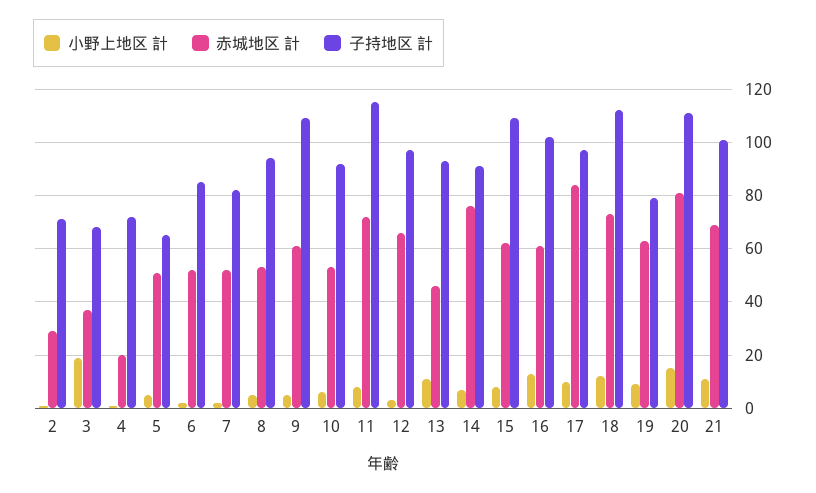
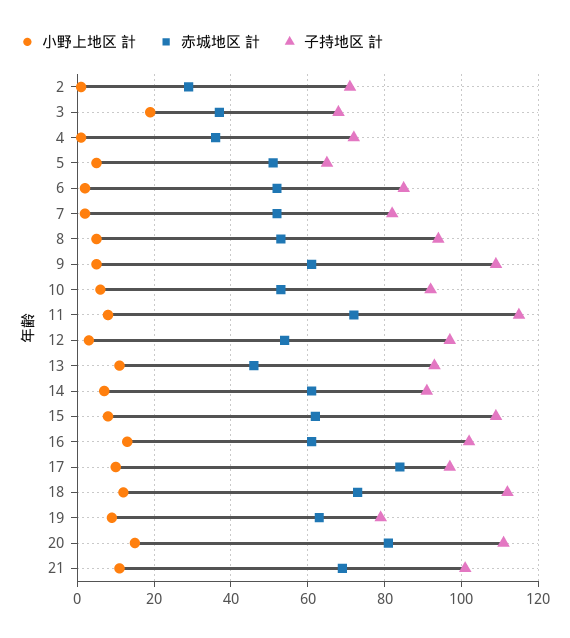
  {
    "小野上地区 計": {
      "2": 0,
      "3": 20,
      "4": 0,
      "5": 5,
      "6": 0,
      "7": 0,
      "8": 5,
      "9": 5,
      "10": 5,
      "11": 10,
      "12": 5,
      "13": 10,
      "14": 5,
      "15": 10,
      "16": 15,
      "17": 10,
      "18": 10,
      "19": 10,
      "20": 15,
      "21": 10
    },
    "赤城地区 計": {
      "2": 30,
      "3": 35,
-     "4": 20,
+     "4": 35,
      "5": 50,
      "6": 50,
      "7": 50,
      "8": 55,
      "9": 60,
      "10": 55,
      "11": 70,
-     "12": 65,
+     "12": 55,
      "13": 45,
-     "14": 75,
+     "14": 60,
      "15": 60,
      "16": 60,
      "17": 85,
      "18": 75,
      "19": 65,
      "20": 80,
      "21": 70
    },
    "子持地区 計": {
      "2": 70,
      "3": 70,
      "4": 70,
      "5": 65,
      "6": 85,
      "7": 80,
      "8": 95,
      "9": 110,
      "10": 90,
      "11": 115,
      "12": 95,
      "13": 95,
      "14": 90,
      "15": 110,
      "16": 100,
      "17": 95,
      "18": 110,
      "19": 80,
      "20": 110,
      "21": 100
    }
  }

